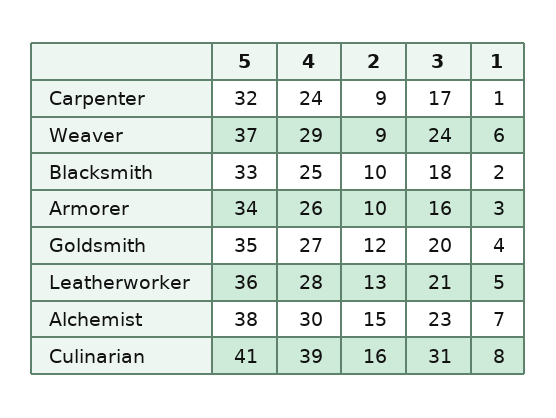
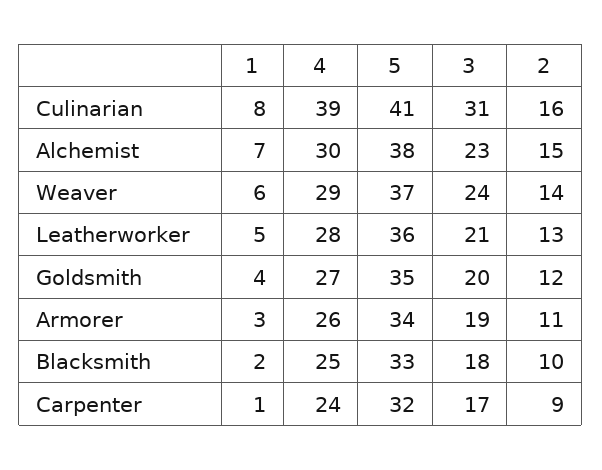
  {
    "5": {
      "Carpenter": 32,
      "Weaver": 37,
      "Blacksmith": 33,
      "Armorer": 34,
      "Goldsmith": 35,
      "Leatherworker": 36,
      "Alchemist": 38,
      "Culinarian": 41
    },
    "4": {
      "Carpenter": 24,
      "Weaver": 29,
      "Blacksmith": 25,
      "Armorer": 26,
      "Goldsmith": 27,
      "Leatherworker": 28,
      "Alchemist": 30,
      "Culinarian": 39
    },
    "2": {
      "Carpenter": 9,
-     "Weaver": 9,
+     "Weaver": 14,
      "Blacksmith": 10,
-     "Armorer": 10,
+     "Armorer": 11,
      "Goldsmith": 12,
      "Leatherworker": 13,
      "Alchemist": 15,
      "Culinarian": 16
    },
    "3": {
      "Carpenter": 17,
      "Weaver": 24,
      "Blacksmith": 18,
-     "Armorer": 16,
+     "Armorer": 19,
      "Goldsmith": 20,
      "Leatherworker": 21,
      "Alchemist": 23,
      "Culinarian": 31
    },
    "1": {
      "Carpenter": 1,
      "Weaver": 6,
      "Blacksmith": 2,
      "Armorer": 3,
      "Goldsmith": 4,
      "Leatherworker": 5,
      "Alchemist": 7,
      "Culinarian": 8
    }
  }

